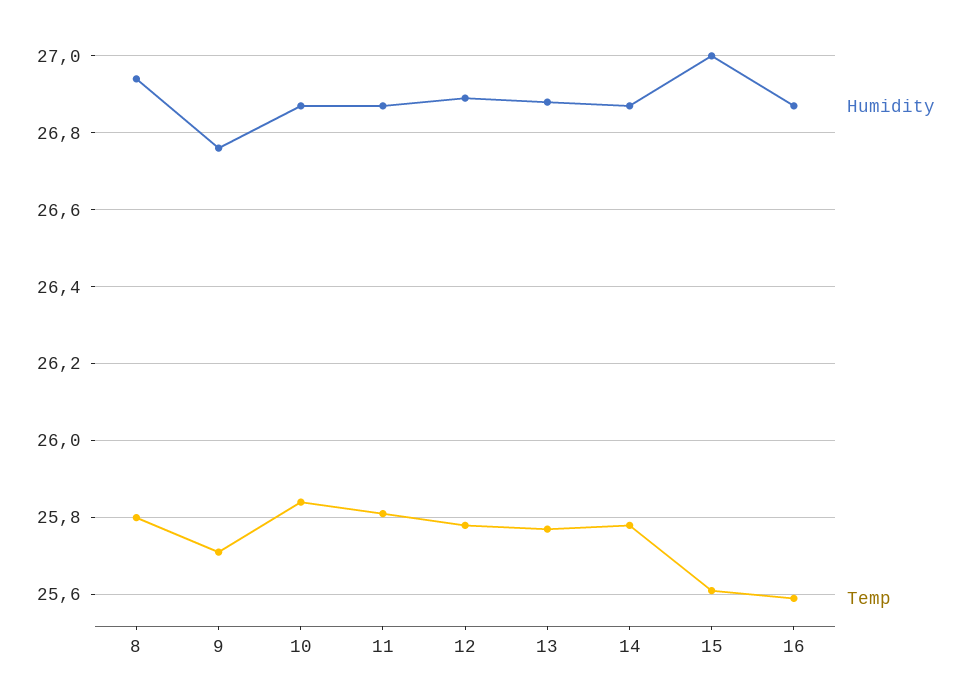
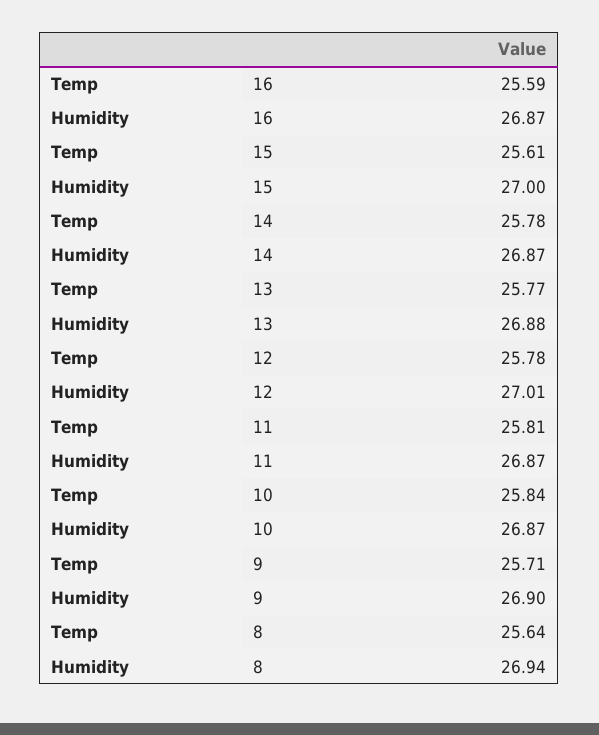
  {
    "Humidity": {
      "8": 26.94,
-     "9": 26.75,
+     "9": 26.9,
      "10": 26.87,
      "11": 26.87,
-     "12": 26.9,
+     "12": 27.01,
      "13": 26.88,
      "14": 26.87,
      "15": 27,
      "16": 26.87
    },
    "Temp": {
-     "8": 25.8,
+     "8": 25.64,
      "9": 25.71,
      "10": 25.84,
      "11": 25.81,
      "12": 25.78,
      "13": 25.77,
      "14": 25.78,
      "15": 25.61,
      "16": 25.59
    }
  }

